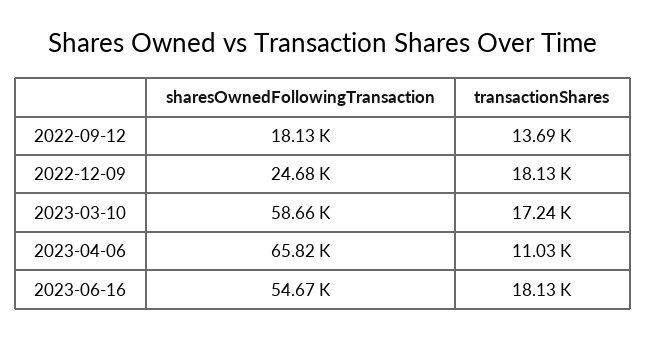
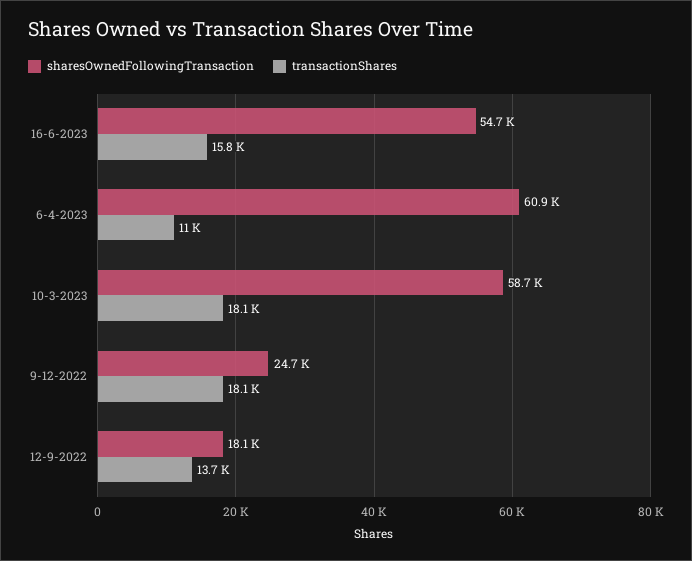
  {
    "sharesOwnedFollowingTransaction": {
      "2022-09-12": 18130,
      "2022-12-09": 24680,
      "2023-03-10": 58660,
-     "2023-04-06": 65820,
+     "2023-04-06": 60900,
      "2023-06-16": 54670
    },
    "transactionShares": {
      "2022-09-12": 13690,
      "2022-12-09": 18130,
-     "2023-03-10": 17240,
+     "2023-03-10": 18100,
      "2023-04-06": 11030,
-     "2023-06-16": 18130
+     "2023-06-16": 15800
    }
  }

